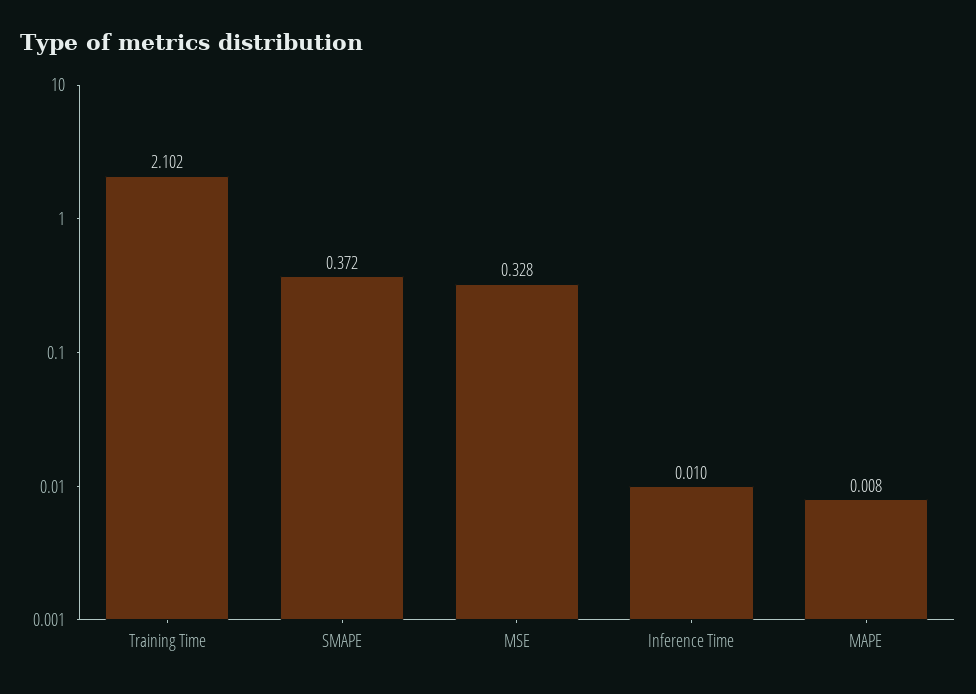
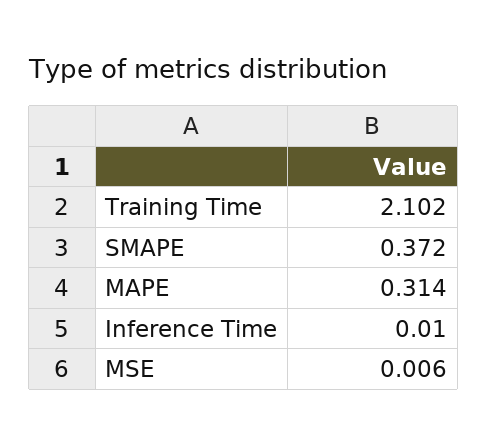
  {
    "Training Time": 2.102,
    "SMAPE": 0.372,
-   "MSE": 0.328,
+   "MSE": 0.006,
    "Inference Time": 0.01,
-   "MAPE": 0.008
+   "MAPE": 0.314
  }

